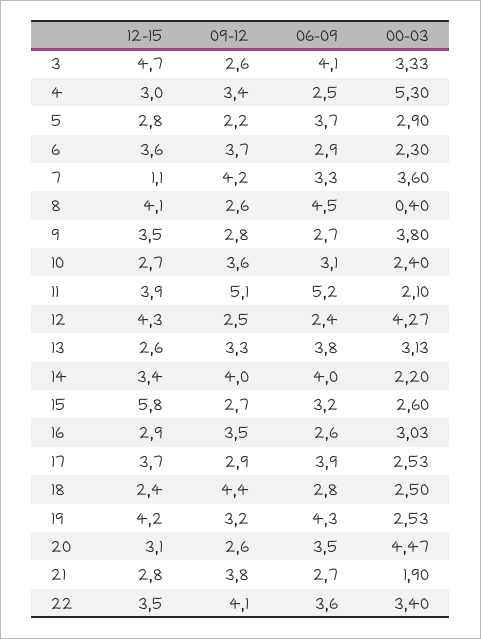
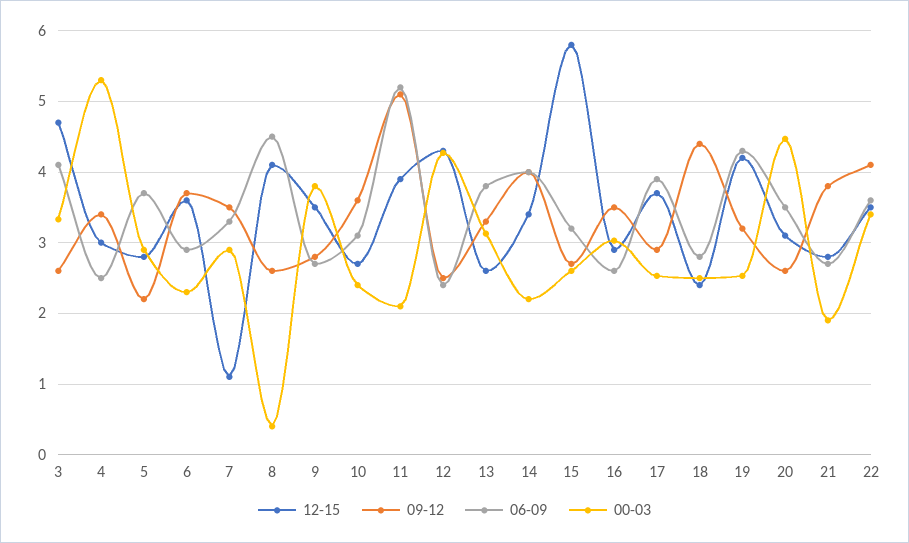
  {
    "12-15": {
      "3": 4.7,
      "4": 3,
      "5": 2.8,
      "6": 3.6,
      "7": 1.1,
      "8": 4.1,
      "9": 3.5,
      "10": 2.7,
      "11": 3.9,
      "12": 4.3,
      "13": 2.6,
      "14": 3.4,
      "15": 5.8,
      "16": 2.9,
      "17": 3.7,
      "18": 2.4,
      "19": 4.2,
      "20": 3.1,
      "21": 2.8,
      "22": 3.5
    },
    "09-12": {
      "3": 2.6,
      "4": 3.4,
      "5": 2.2,
      "6": 3.7,
-     "7": 4.2,
+     "7": 3.5,
      "8": 2.6,
      "9": 2.8,
      "10": 3.6,
      "11": 5.1,
      "12": 2.5,
      "13": 3.3,
      "14": 4,
      "15": 2.7,
      "16": 3.5,
      "17": 2.9,
      "18": 4.4,
      "19": 3.2,
      "20": 2.6,
      "21": 3.8,
      "22": 4.1
    },
    "06-09": {
      "3": 4.1,
      "4": 2.5,
      "5": 3.7,
      "6": 2.9,
      "7": 3.3,
      "8": 4.5,
      "9": 2.7,
      "10": 3.1,
      "11": 5.2,
      "12": 2.4,
      "13": 3.8,
      "14": 4,
      "15": 3.2,
      "16": 2.6,
      "17": 3.9,
      "18": 2.8,
      "19": 4.3,
      "20": 3.5,
      "21": 2.7,
      "22": 3.6
    },
    "00-03": {
      "3": 3.33,
      "4": 5.3,
      "5": 2.9,
      "6": 2.3,
-     "7": 3.6,
+     "7": 2.9,
      "8": 0.4,
      "9": 3.8,
      "10": 2.4,
      "11": 2.1,
      "12": 4.27,
      "13": 3.13,
      "14": 2.2,
      "15": 2.6,
      "16": 3.03,
      "17": 2.53,
      "18": 2.5,
      "19": 2.53,
      "20": 4.47,
      "21": 1.9,
      "22": 3.4
    }
  }

